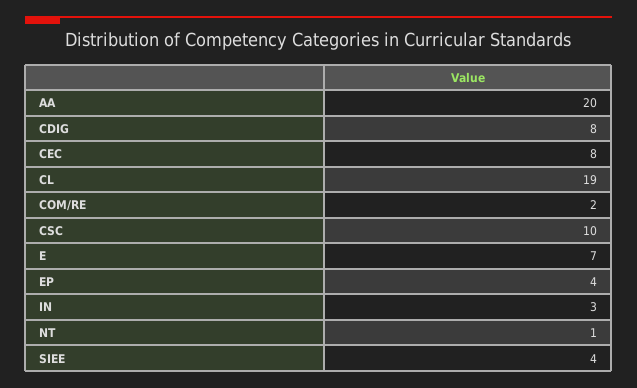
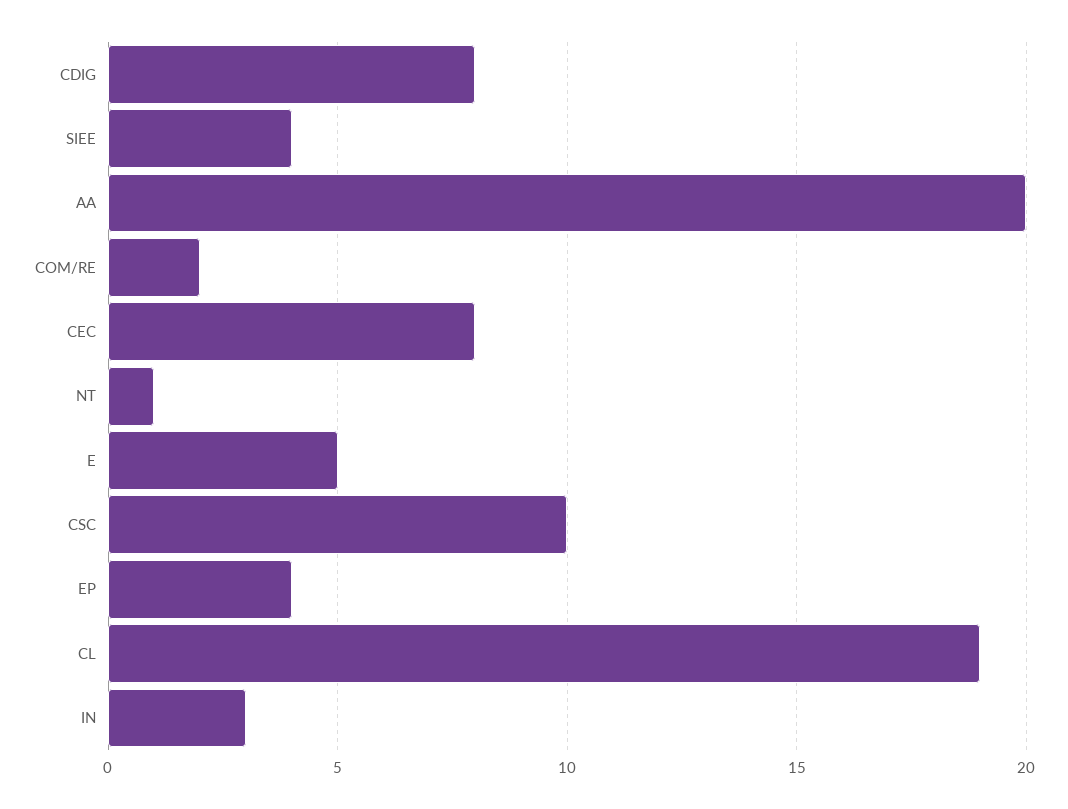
  {
    "AA": 20,
    "CDIG": 8,
    "CEC": 8,
    "CL": 19,
    "COM/RE": 2,
    "CSC": 10,
-   "E": 7,
+   "E": 5,
    "EP": 4,
    "IN": 3,
    "NT": 1,
    "SIEE": 4
  }

